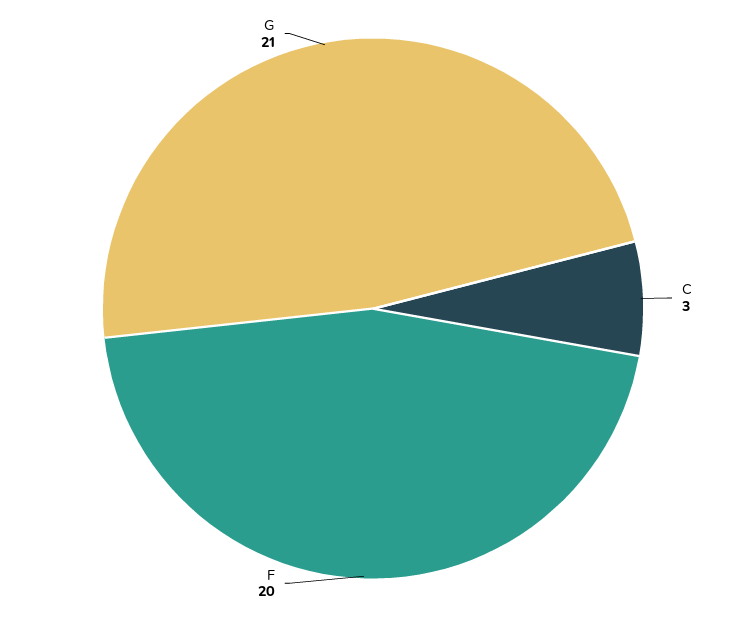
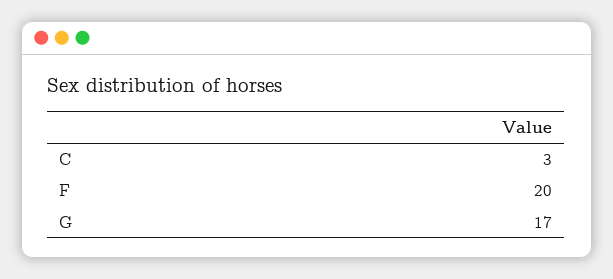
  {
    "C": 3,
    "F": 20,
-   "G": 21
+   "G": 17
  }

